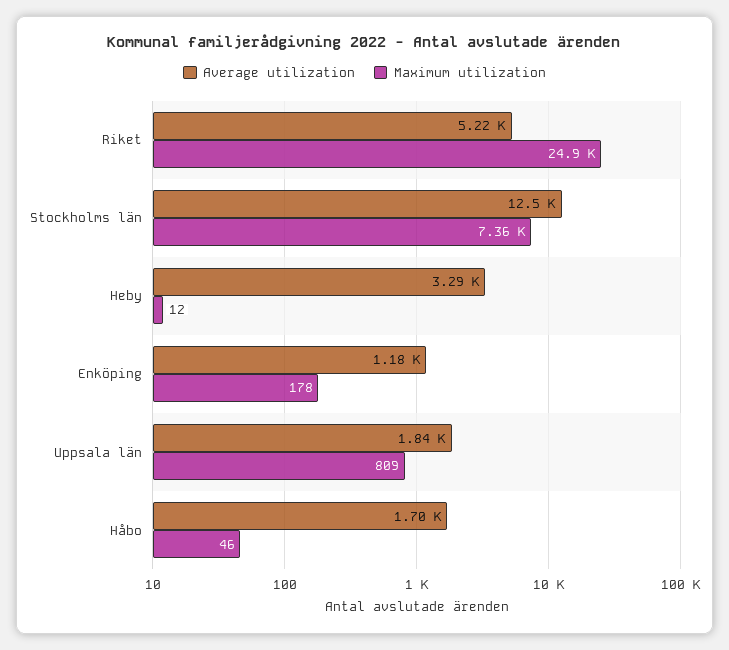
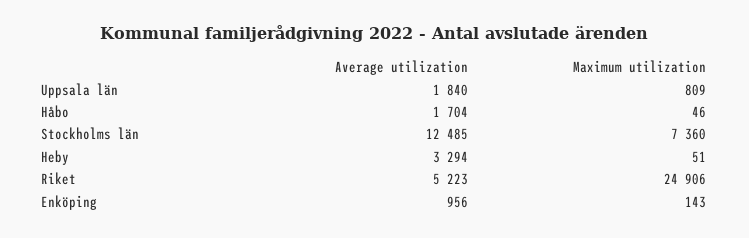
  {
    "Average utilization": {
      "Riket": 5223,
      "Stockholms län": 12485,
      "Heby": 3294,
-     "Enköping": 1180,
+     "Enköping": 956,
      "Uppsala län": 1840,
      "Håbo": 1704
    },
    "Maximum utilization": {
      "Riket": 24906,
      "Stockholms län": 7360,
-     "Heby": 12,
+     "Heby": 51,
-     "Enköping": 178,
+     "Enköping": 143,
      "Uppsala län": 809,
      "Håbo": 46
    }
  }

